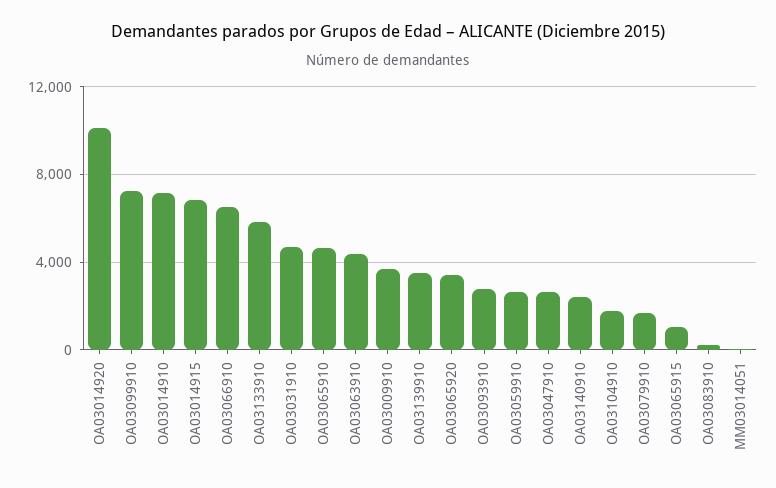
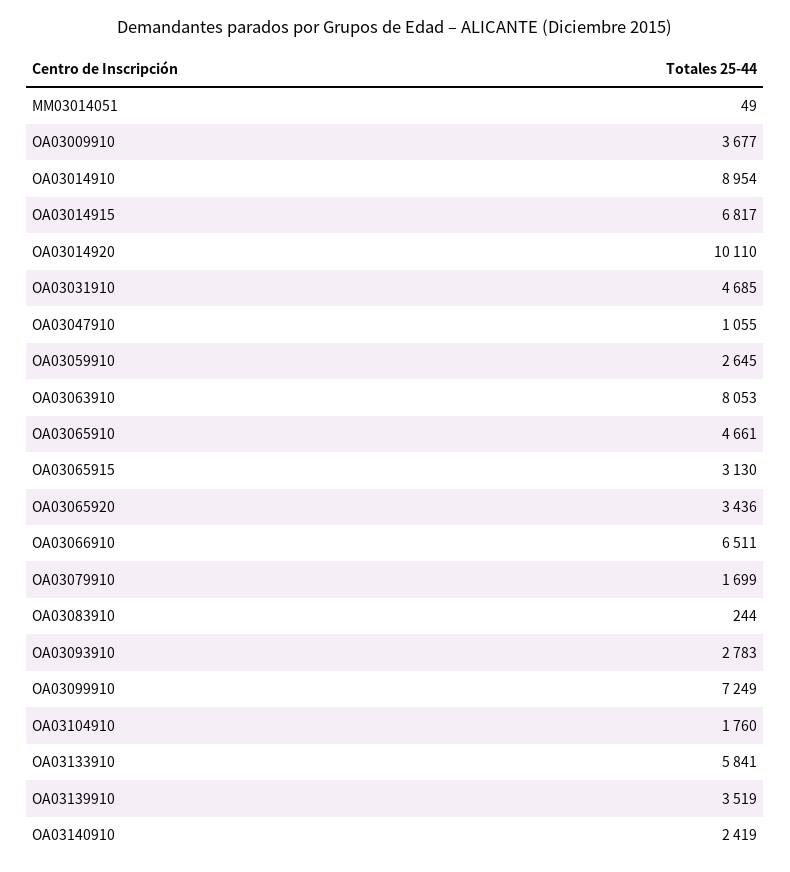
  {
    "OA03014920": 10110,
    "OA03099910": 7249,
-   "OA03014910": 7000,
+   "OA03014910": 8954,
    "OA03014915": 6817,
    "OA03066910": 6511,
    "OA03133910": 5841,
    "OA03031910": 4685,
    "OA03065910": 4661,
-   "OA03063910": 4500,
+   "OA03063910": 8053,
    "OA03009910": 3677,
    "OA03139910": 3519,
    "OA03065920": 3436,
    "OA03093910": 2783,
    "OA03059910": 2645,
-   "OA03047910": 2500,
+   "OA03047910": 1055,
    "OA03140910": 2419,
    "OA03104910": 1760,
    "OA03079910": 1699,
-   "OA03065915": 1000,
+   "OA03065915": 3130,
    "OA03083910": 244,
    "MM03014051": 49
  }

